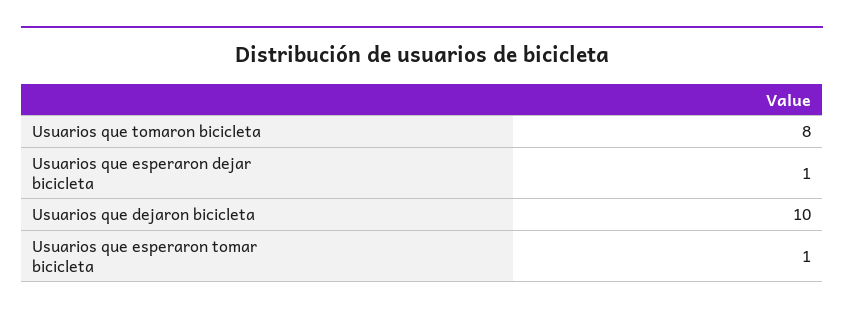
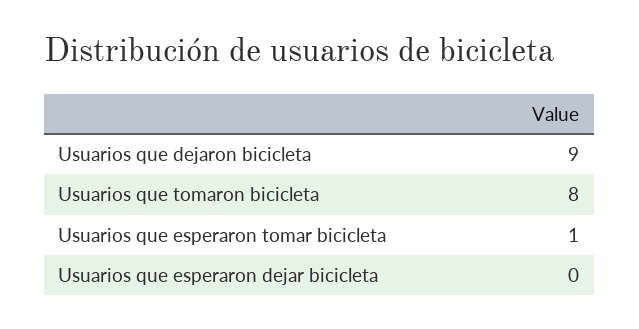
  {
    "Usuarios que tomaron bicicleta": 8,
-   "Usuarios que esperaron dejar bicicleta": 1,
+   "Usuarios que esperaron dejar bicicleta": 0,
-   "Usuarios que dejaron bicicleta": 10,
+   "Usuarios que dejaron bicicleta": 9,
    "Usuarios que esperaron tomar bicicleta": 1
  }

